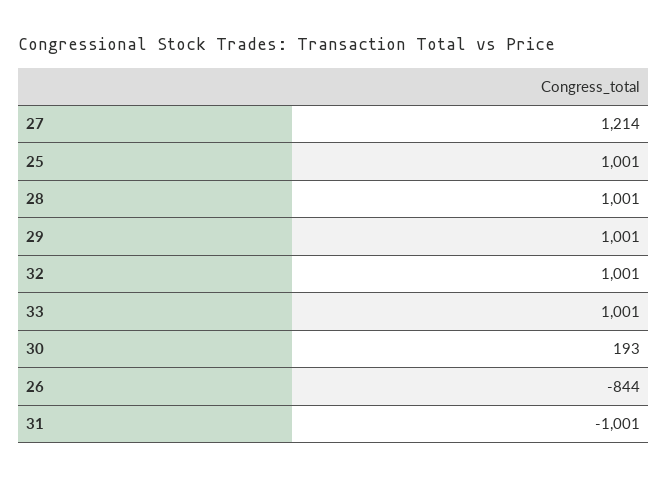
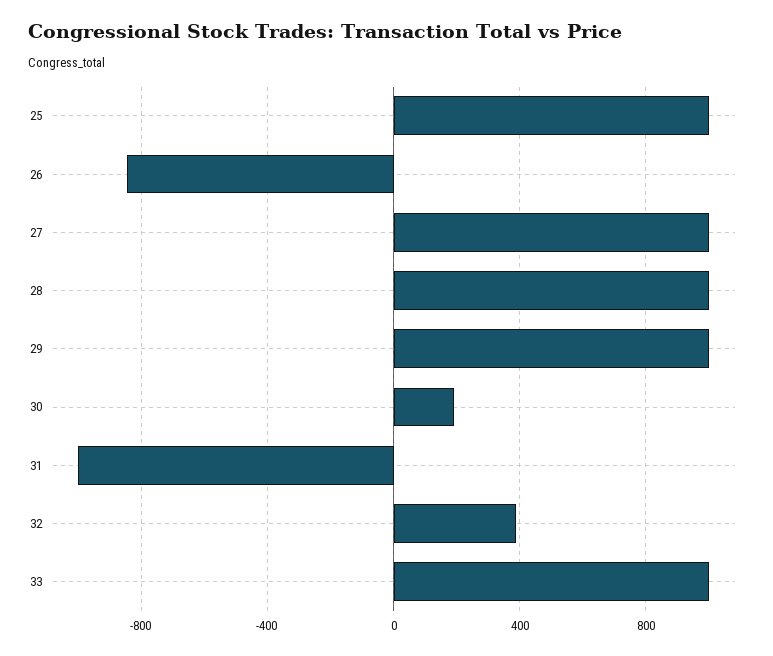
  {
-   "27": 1214,
+   "27": 1000,
    "25": 1001,
    "28": 1001,
    "29": 1001,
-   "32": 1001,
+   "32": 400,
    "33": 1001,
    "30": 193,
    "26": -844,
    "31": -1001
  }

